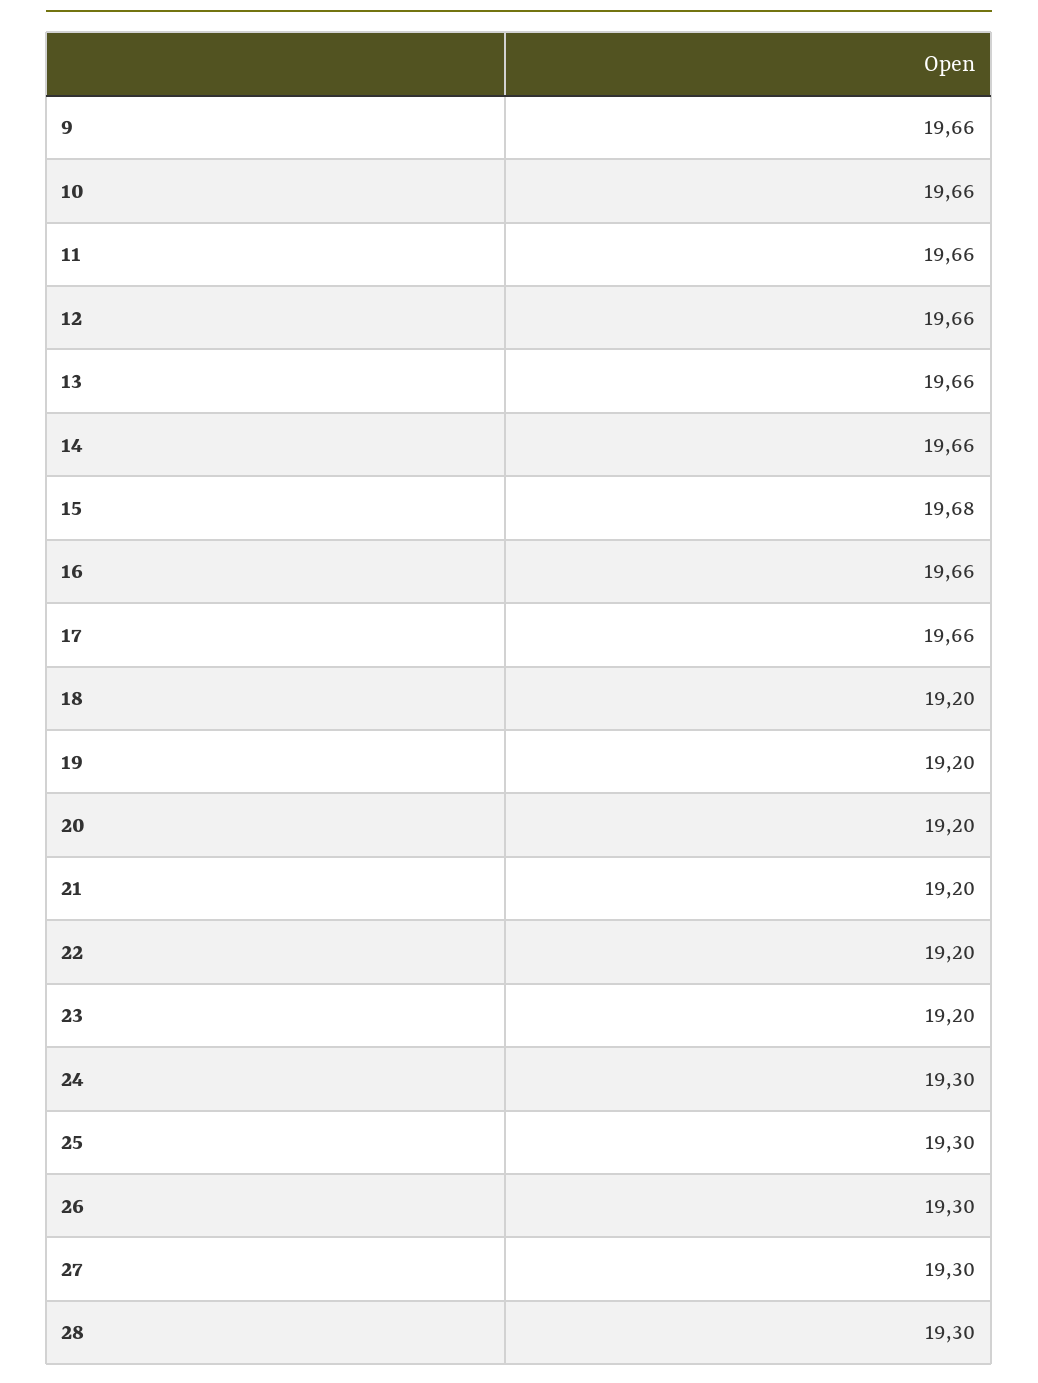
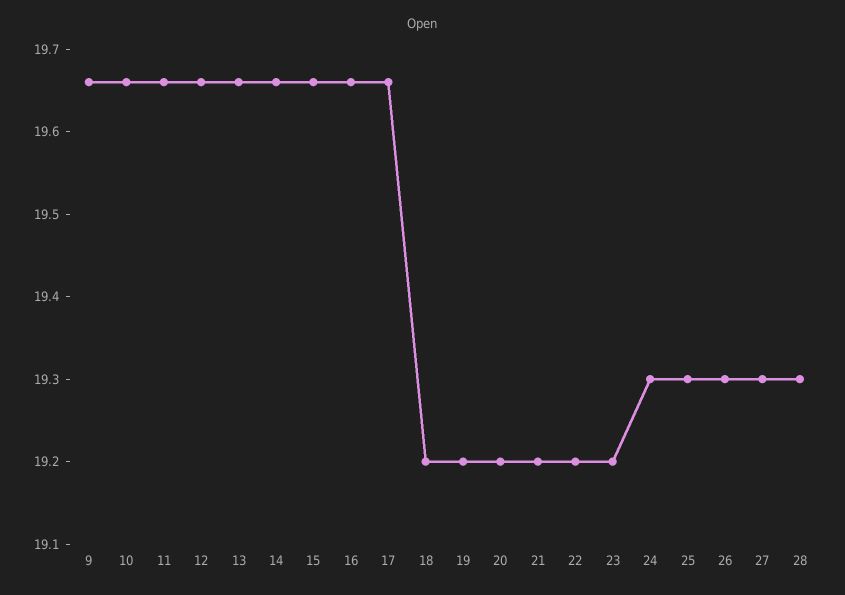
  {
    "9": 19.66,
    "10": 19.66,
    "11": 19.66,
    "12": 19.66,
    "13": 19.66,
    "14": 19.66,
-   "15": 19.68,
+   "15": 19.66,
    "16": 19.66,
    "17": 19.66,
    "18": 19.2,
    "19": 19.2,
    "20": 19.2,
    "21": 19.2,
    "22": 19.2,
    "23": 19.2,
    "24": 19.3,
    "25": 19.3,
    "26": 19.3,
    "27": 19.3,
    "28": 19.3
  }

